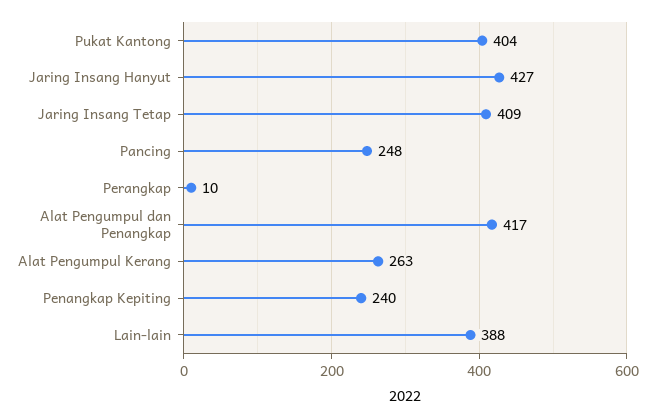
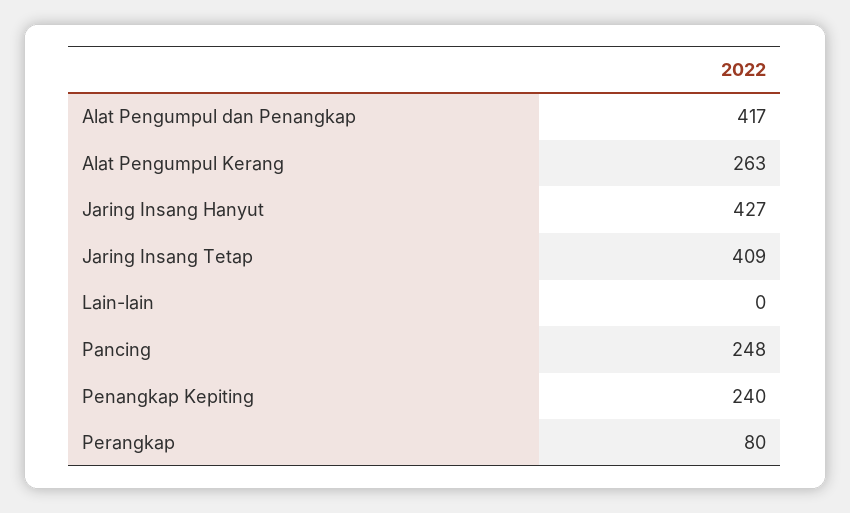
  {
-   "Pukat Kantong": 404,
    "Jaring Insang Hanyut": 427,
    "Jaring Insang Tetap": 409,
    "Pancing": 248,
-   "Perangkap": 10,
+   "Perangkap": 80,
    "Alat Pengumpul dan Penangkap": 417,
    "Alat Pengumpul Kerang": 263,
    "Penangkap Kepiting": 240,
-   "Lain-lain": 388
+   "Lain-lain": 0
  }

